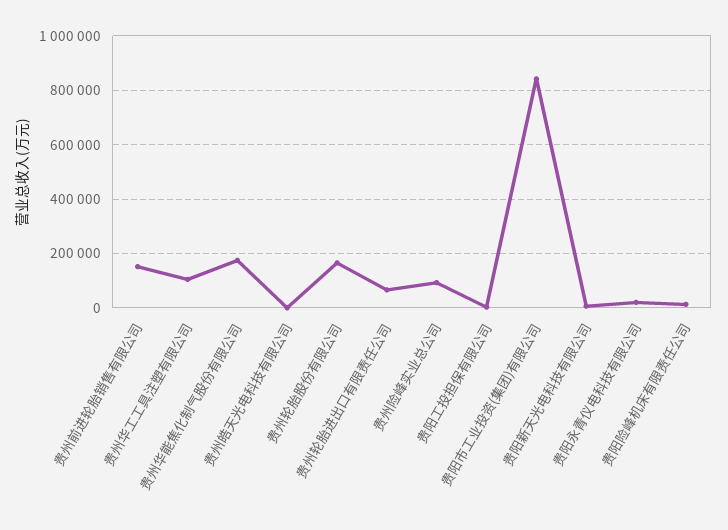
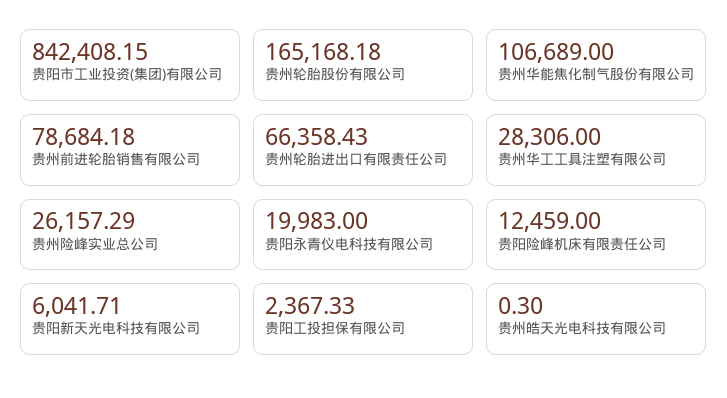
  {
-   "贵州前进轮胎销售有限公司": 150000,
+   "贵州前进轮胎销售有限公司": 78684.18,
-   "贵州华工工具注塑有限公司": 100000,
+   "贵州华工工具注塑有限公司": 28306,
-   "贵州华能焦化制气股份有限公司": 175000,
+   "贵州华能焦化制气股份有限公司": 106689,
    "贵州皓天光电科技有限公司": 0.3,
    "贵州轮胎股份有限公司": 165168.18,
    "贵州轮胎进出口有限责任公司": 66358.43,
-   "贵州险峰实业总公司": 100000,
+   "贵州险峰实业总公司": 26157.29,
    "贵阳工投担保有限公司": 2367.33,
    "贵阳市工业投资(集团)有限公司": 842408.15,
    "贵阳新天光电科技有限公司": 6041.71,
    "贵阳永青仪电科技有限公司": 19983,
    "贵阳险峰机床有限责任公司": 12459
  }

